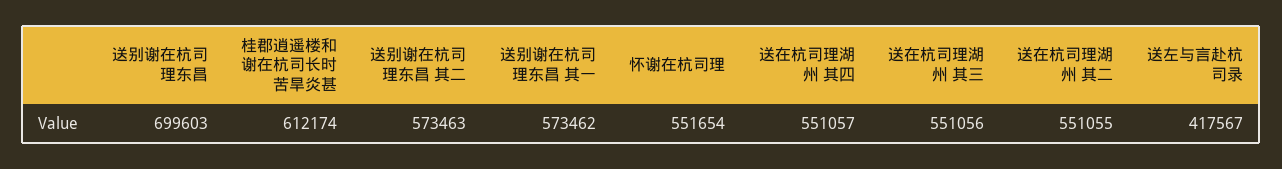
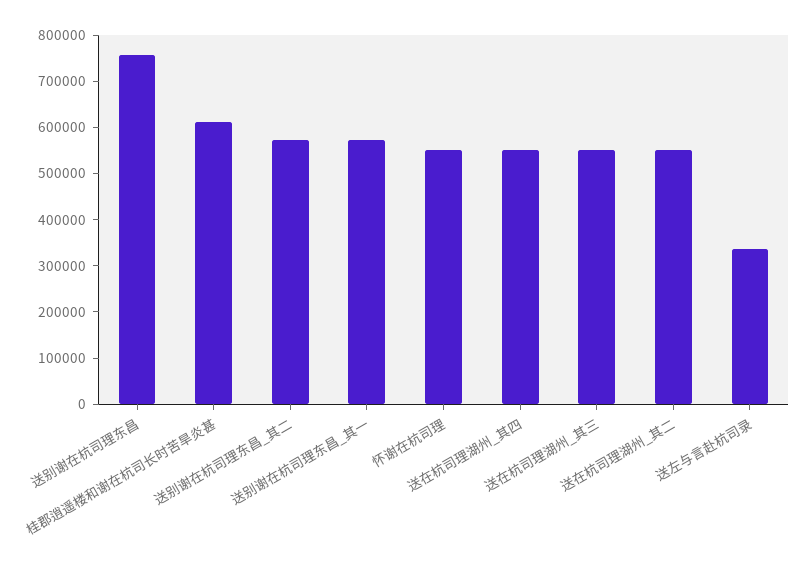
  {
-   "送别谢在杭司理东昌": 699603,
+   "送别谢在杭司理东昌": 760000,
    "桂郡逍遥楼和谢在杭司长时苦旱炎甚": 612174,
    "送别谢在杭司理东昌 其二": 573463,
    "送别谢在杭司理东昌 其一": 573462,
    "怀谢在杭司理": 551654,
    "送在杭司理湖州 其四": 551057,
    "送在杭司理湖州 其三": 551056,
    "送在杭司理湖州 其二": 551055,
-   "送左与言赴杭司录": 417567
+   "送左与言赴杭司录": 340000
  }

